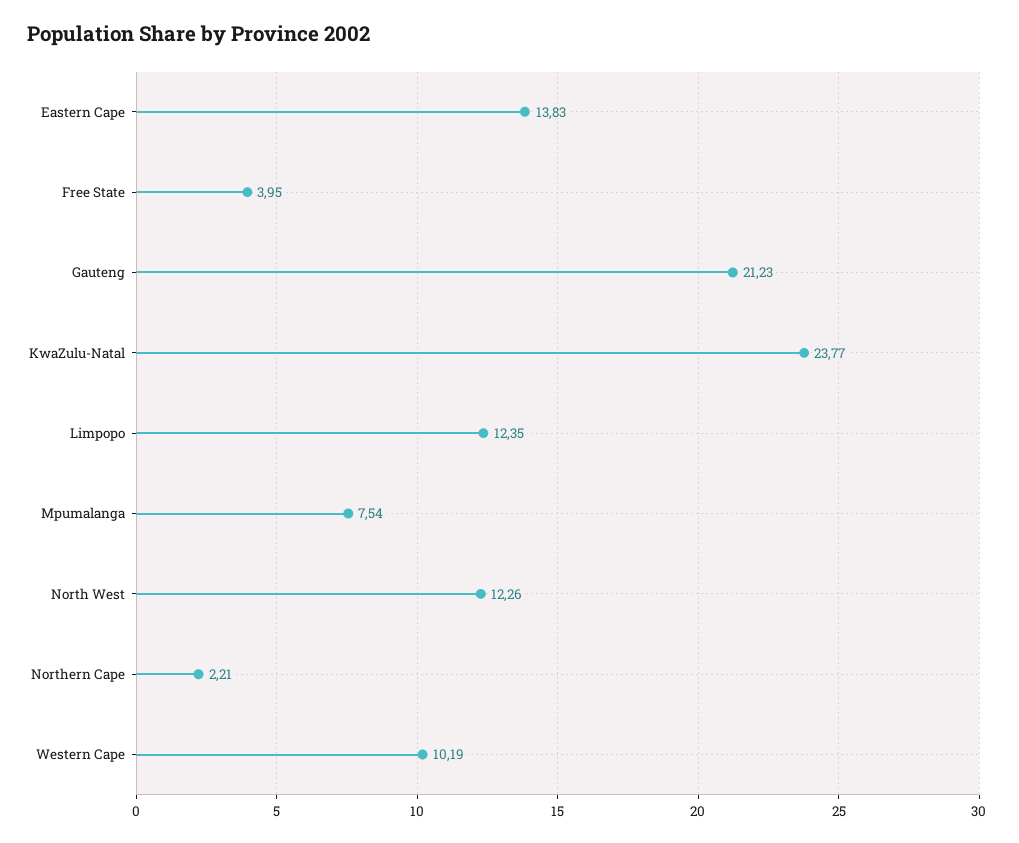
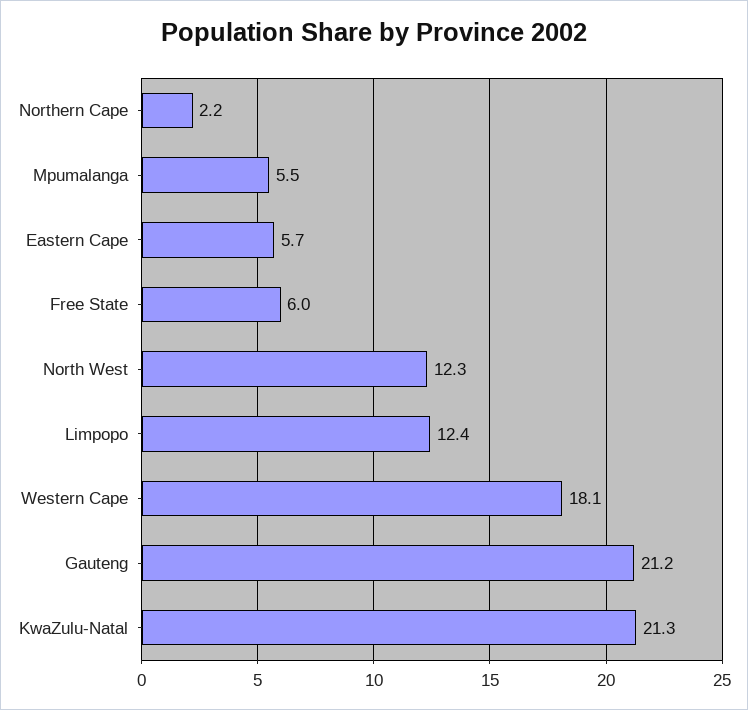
  {
-   "Eastern Cape": 13.83,
+   "Eastern Cape": 5.7,
-   "Free State": 3.95,
+   "Free State": 6,
    "Gauteng": 21.23,
-   "KwaZulu-Natal": 23.77,
+   "KwaZulu-Natal": 21.3,
    "Limpopo": 12.35,
-   "Mpumalanga": 7.54,
+   "Mpumalanga": 5.5,
    "North West": 12.26,
    "Northern Cape": 2.21,
-   "Western Cape": 10.19
+   "Western Cape": 18.1
  }

